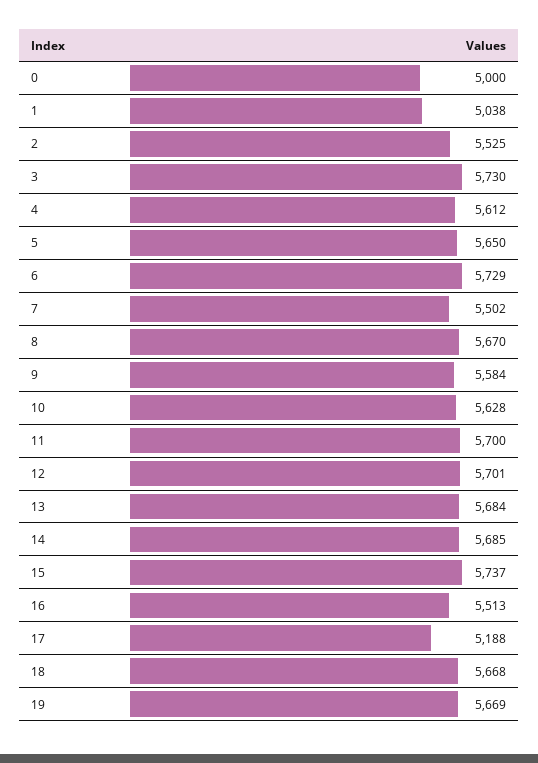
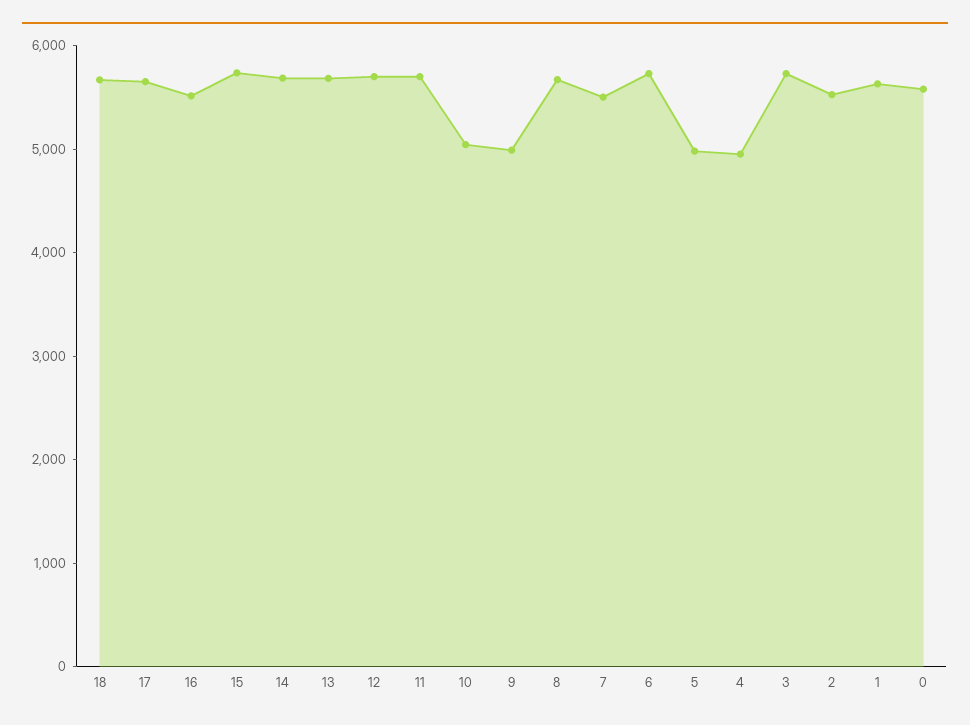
  {
-   "0": 5000,
+   "0": 5600,
-   "1": 5038,
+   "1": 5600,
    "2": 5525,
    "3": 5730,
-   "4": 5612,
+   "4": 5000,
-   "5": 5650,
+   "5": 5000,
    "6": 5729,
    "7": 5502,
    "8": 5670,
-   "9": 5584,
+   "9": 5000,
-   "10": 5628,
+   "10": 5000,
    "11": 5700,
    "12": 5701,
    "13": 5684,
    "14": 5685,
    "15": 5737,
    "16": 5513,
-   "17": 5188,
+   "17": 5600,
-   "18": 5668,
+   "18": 5668
-   "19": 5669
  }

